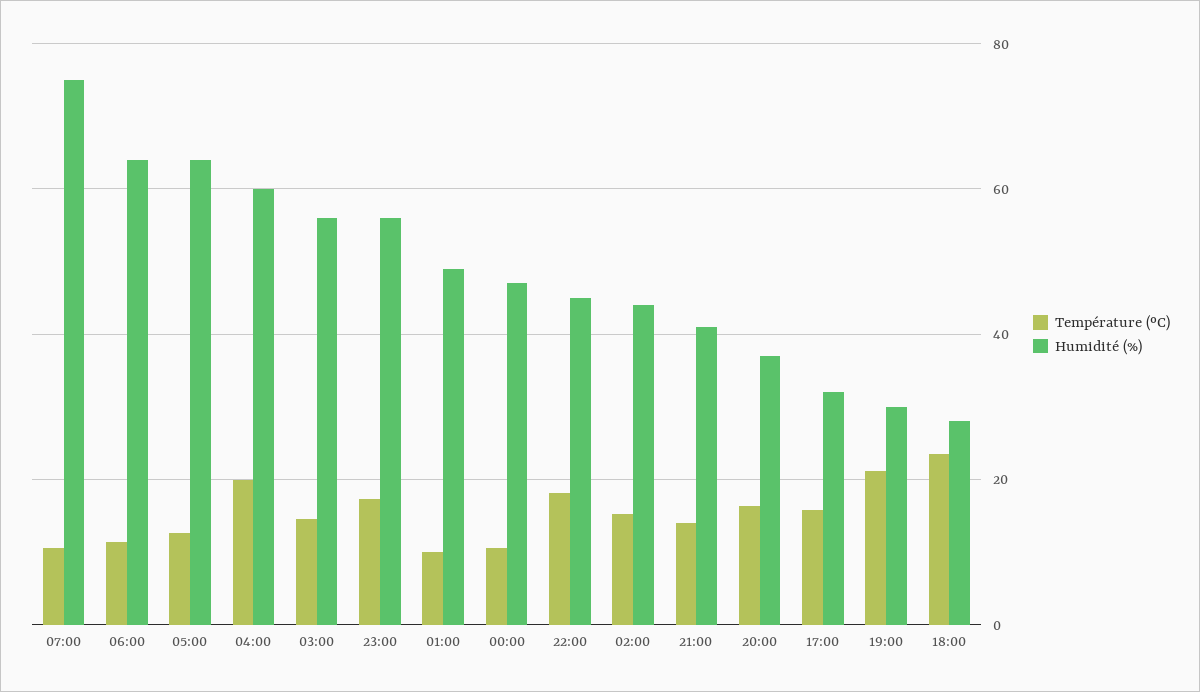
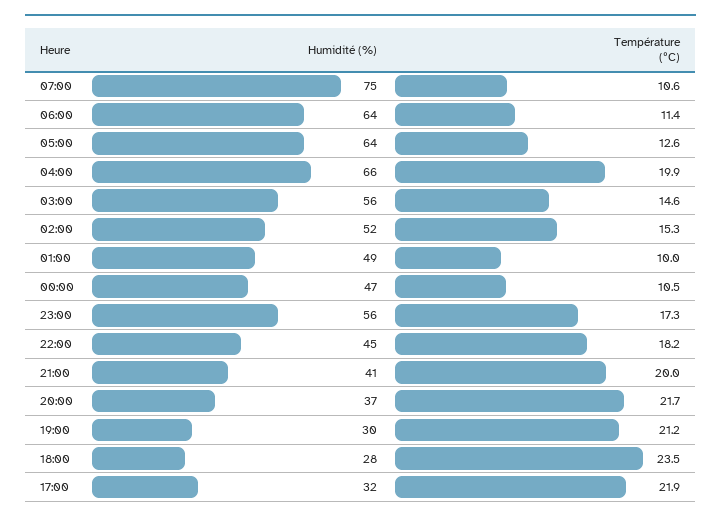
  {
    "Température (ºC)": {
      "07:00": 10.6,
      "06:00": 11.4,
      "05:00": 12.6,
      "04:00": 19.9,
      "03:00": 14.6,
      "23:00": 17.3,
      "01:00": 10,
      "00:00": 10.5,
      "22:00": 18.2,
      "02:00": 15.3,
-     "21:00": 14,
+     "21:00": 20,
-     "20:00": 16,
+     "20:00": 21.7,
-     "17:00": 16,
+     "17:00": 21.9,
      "19:00": 21.2,
      "18:00": 23.5
    },
    "Humidité (%)": {
      "07:00": 75,
      "06:00": 64,
      "05:00": 64,
-     "04:00": 60,
+     "04:00": 66,
      "03:00": 56,
      "23:00": 56,
      "01:00": 49,
      "00:00": 47,
      "22:00": 45,
-     "02:00": 44,
+     "02:00": 52,
      "21:00": 41,
      "20:00": 37,
      "17:00": 32,
      "19:00": 30,
      "18:00": 28
    }
  }

